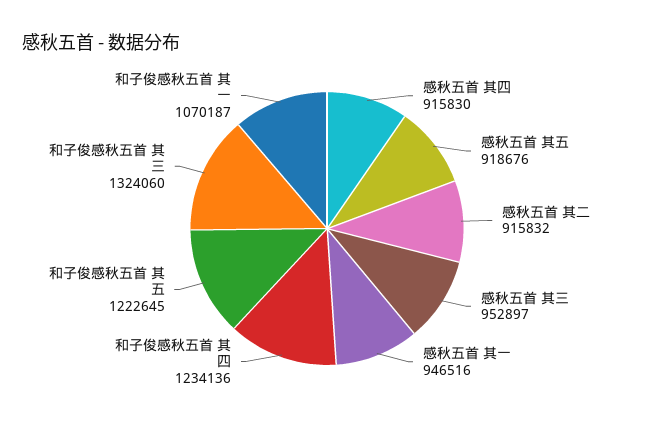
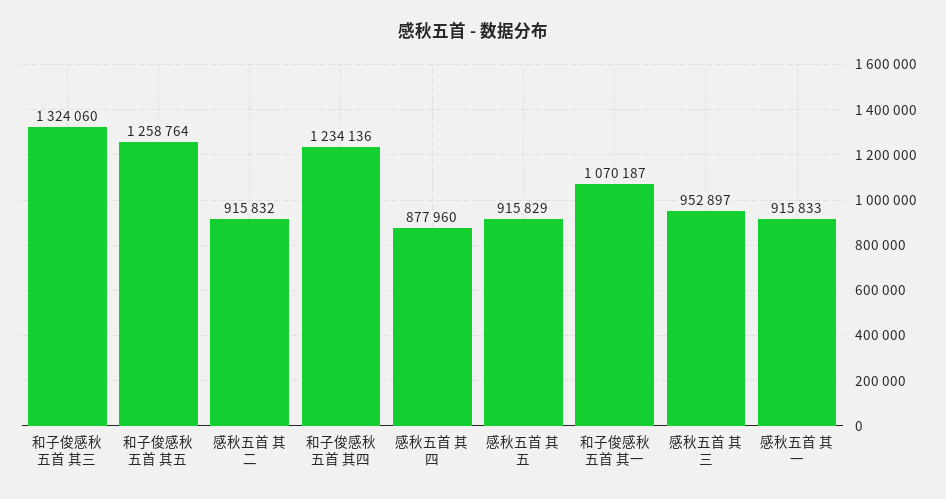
  {
-   "感秋五首 其四": 915830,
+   "感秋五首 其四": 877960,
-   "感秋五首 其五": 918676,
+   "感秋五首 其五": 915829,
    "感秋五首 其二": 915832,
    "感秋五首 其三": 952897,
-   "感秋五首 其一": 946516,
+   "感秋五首 其一": 915833,
    "和子俊感秋五首 其四": 1234136,
-   "和子俊感秋五首 其五": 1222645,
+   "和子俊感秋五首 其五": 1258764,
    "和子俊感秋五首 其三": 1324060,
    "和子俊感秋五首 其一": 1070187
  }

